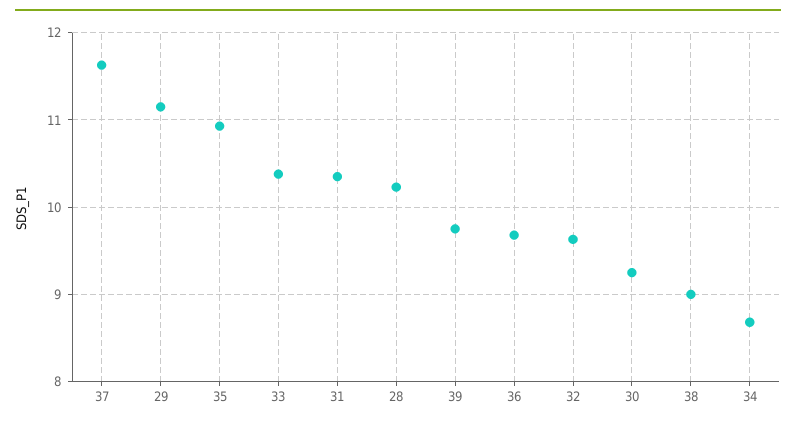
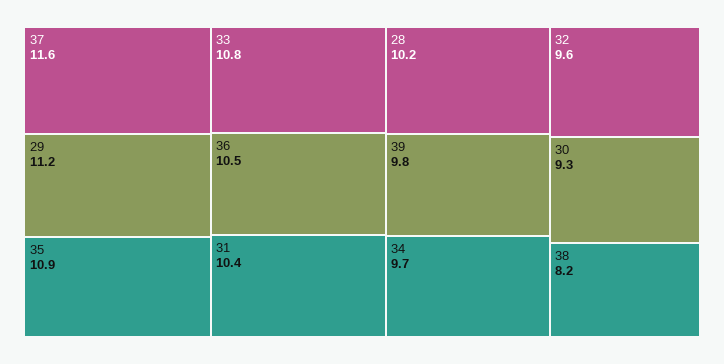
  {
    "37": 11.6,
    "29": 11.2,
    "35": 10.9,
-   "33": 10.4,
+   "33": 10.8,
    "31": 10.4,
    "28": 10.2,
    "39": 9.8,
-   "36": 9.7,
+   "36": 10.5,
    "32": 9.6,
    "30": 9.3,
-   "38": 9,
+   "38": 8.2,
-   "34": 8.7
+   "34": 9.7
  }

